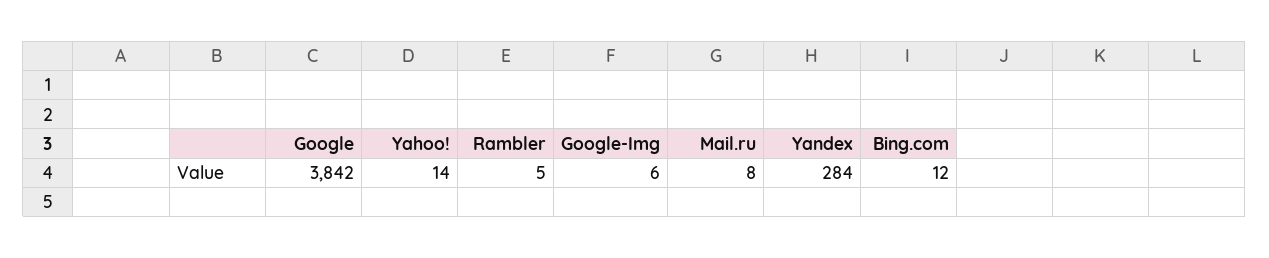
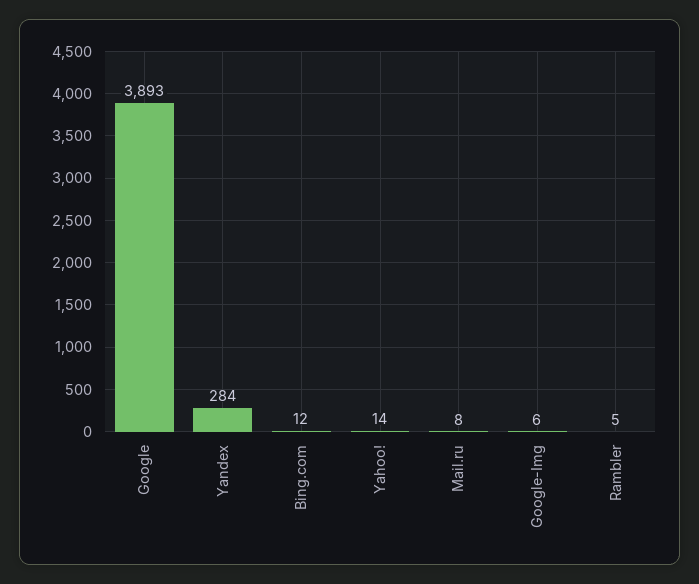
  {
-   "Google": 3842,
+   "Google": 3893,
    "Yahoo!": 14,
    "Rambler": 5,
    "Google-Img": 6,
    "Mail.ru": 8,
    "Yandex": 284,
    "Bing.com": 12
  }

